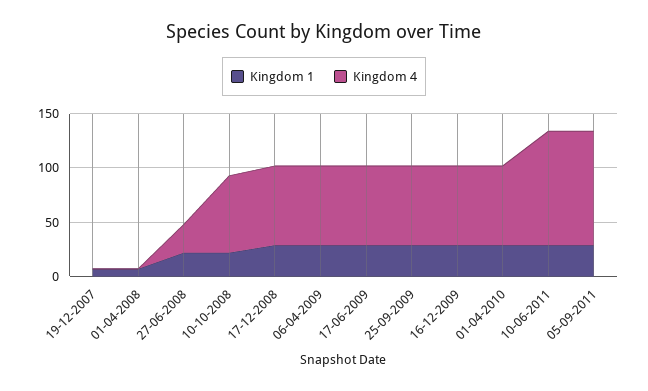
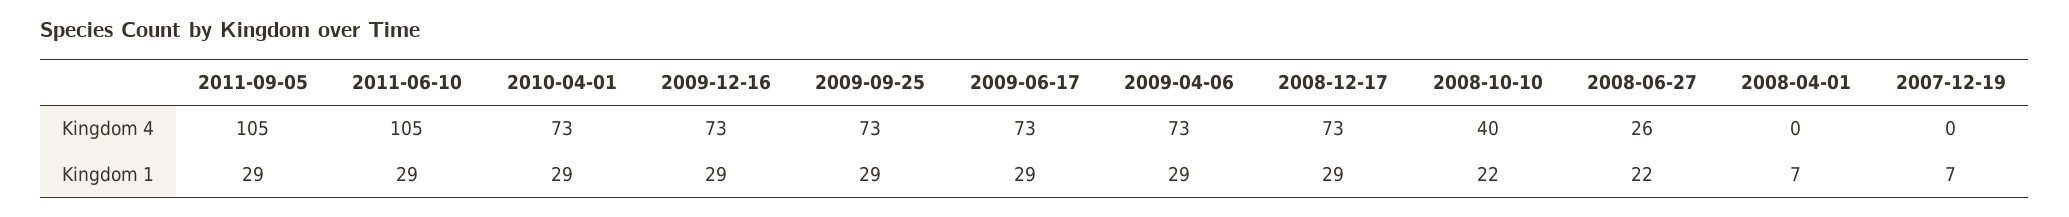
  {
    "Kingdom 1": {
      "19-12-2007": 7,
      "01-04-2008": 7,
      "27-06-2008": 22,
      "10-10-2008": 22,
      "17-12-2008": 29,
      "06-04-2009": 29,
      "17-06-2009": 29,
      "25-09-2009": 29,
      "16-12-2009": 29,
      "01-04-2010": 29,
      "10-06-2011": 29,
      "05-09-2011": 29
    },
    "Kingdom 4": {
      "19-12-2007": 0,
      "01-04-2008": 0,
      "27-06-2008": 26,
-     "10-10-2008": 70,
+     "10-10-2008": 40,
      "17-12-2008": 73,
      "06-04-2009": 73,
      "17-06-2009": 73,
      "25-09-2009": 73,
      "16-12-2009": 73,
      "01-04-2010": 73,
      "10-06-2011": 105,
      "05-09-2011": 105
    }
  }

